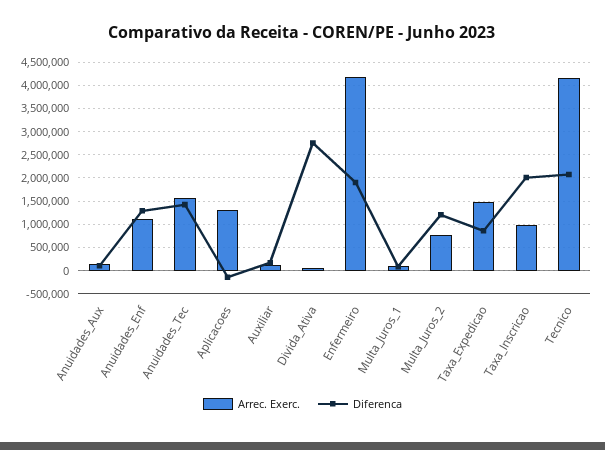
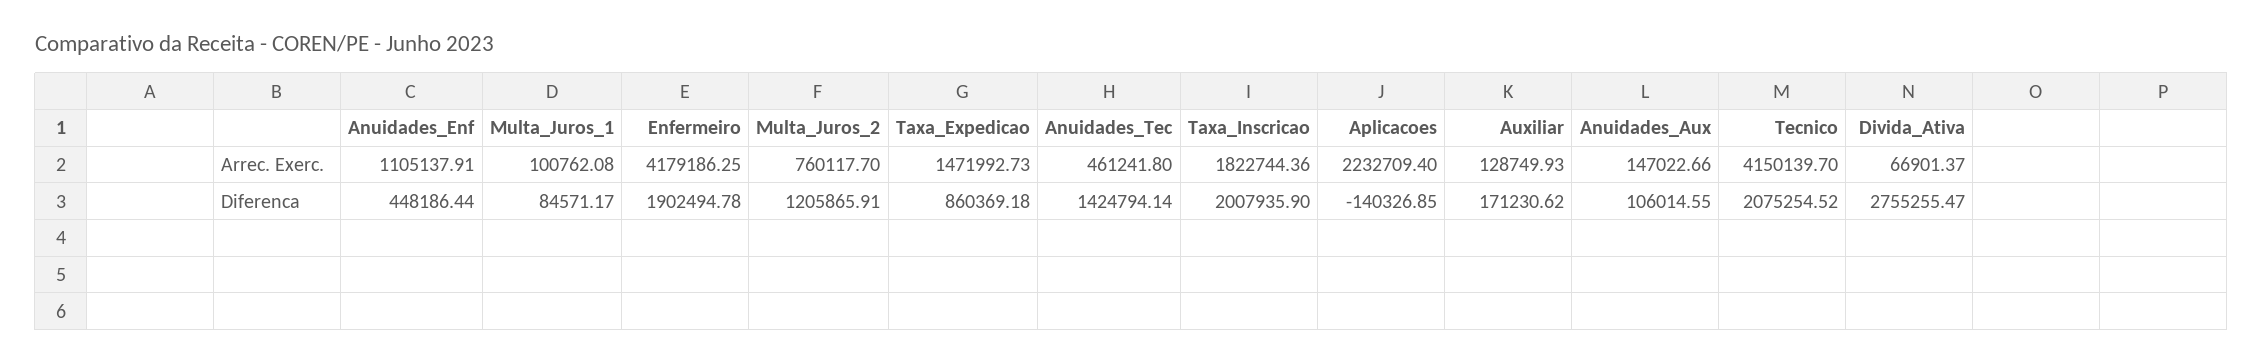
  {
    "Arrec. Exerc.": {
      "Anuidades_Aux": 147022.66,
      "Anuidades_Enf": 1105137.91,
-     "Anuidades_Tec": 1500000,
+     "Anuidades_Tec": 461241.8,
-     "Aplicacoes": 1250000,
+     "Aplicacoes": 2232709.4,
      "Auxiliar": 128749.93,
      "Divida_Ativa": 66901.37,
      "Enfermeiro": 4179186.25,
      "Multa_Juros_1": 100762.08,
      "Multa_Juros_2": 760117.7,
      "Taxa_Expedicao": 1471992.73,
-     "Taxa_Inscricao": 1000000,
+     "Taxa_Inscricao": 1822744.36,
      "Tecnico": 4150139.7
    },
    "Diferenca": {
      "Anuidades_Aux": 106014.55,
-     "Anuidades_Enf": 1250000,
+     "Anuidades_Enf": 448186.44,
      "Anuidades_Tec": 1424794.14,
      "Aplicacoes": -140326.85,
      "Auxiliar": 171230.62,
      "Divida_Ativa": 2755255.47,
      "Enfermeiro": 1902494.78,
      "Multa_Juros_1": 84571.17,
      "Multa_Juros_2": 1205865.91,
      "Taxa_Expedicao": 860369.18,
      "Taxa_Inscricao": 2007935.9,
      "Tecnico": 2075254.52
    }
  }

